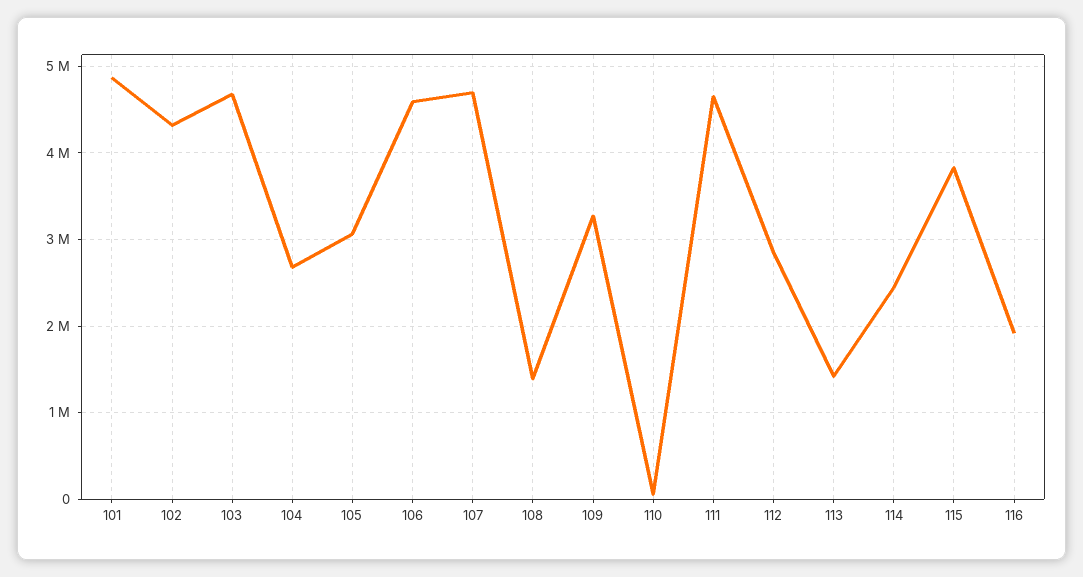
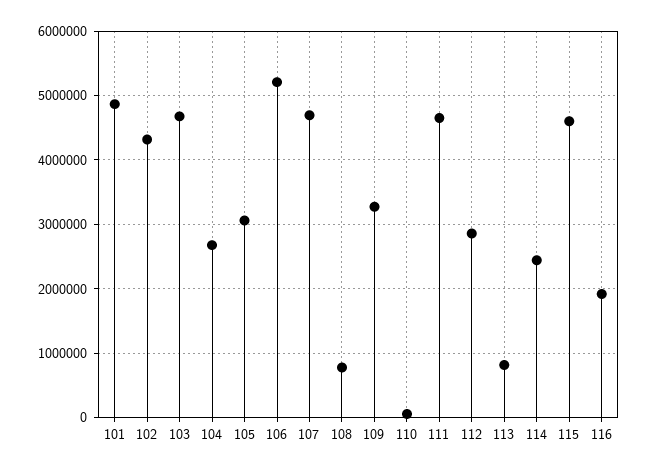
  {
    "101": 4900000,
    "102": 4300000,
    "103": 4700000,
    "104": 2700000,
    "105": 3100000,
-   "106": 4600000,
+   "106": 5200000,
    "107": 4700000,
-   "108": 1400000,
+   "108": 800000,
    "109": 3300000,
    "110": 100000,
    "111": 4700000,
    "112": 2900000,
-   "113": 1400000,
+   "113": 800000,
    "114": 2400000,
-   "115": 3800000,
+   "115": 4600000,
    "116": 1900000
  }

